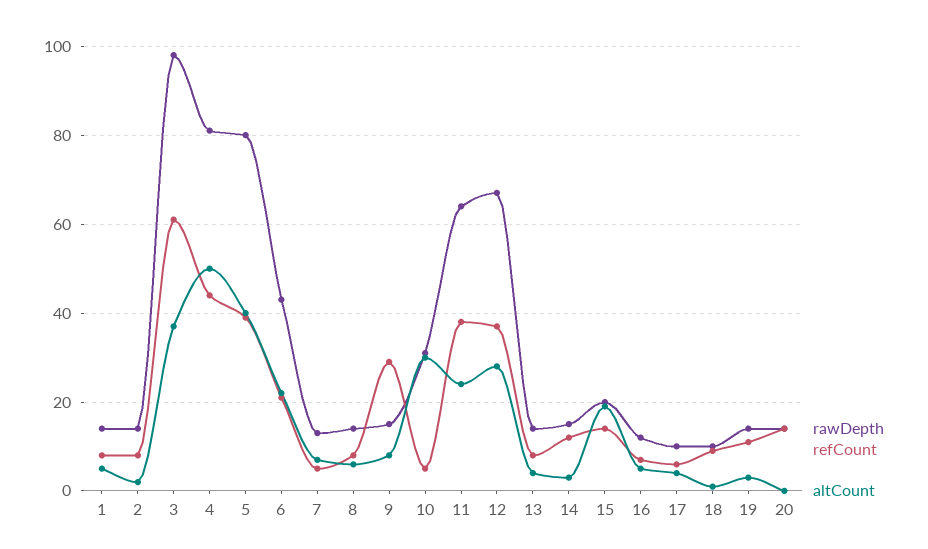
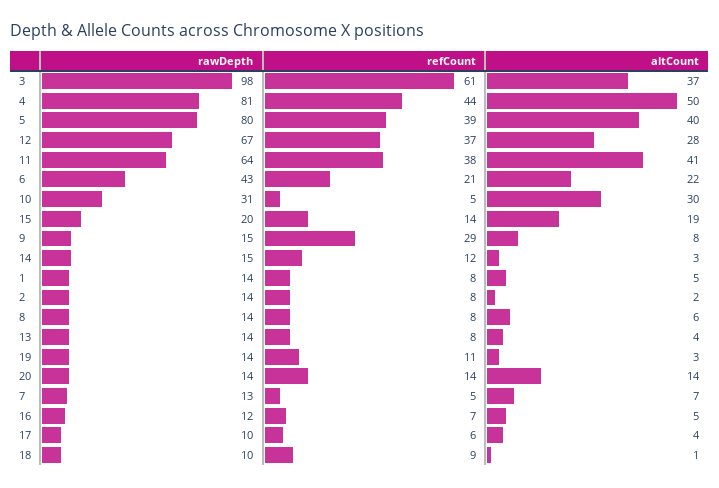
  {
    "rawDepth": {
      "1": 14,
      "2": 14,
      "3": 98,
      "4": 81,
      "5": 80,
      "6": 43,
      "7": 13,
      "8": 14,
      "9": 15,
      "10": 31,
      "11": 64,
      "12": 67,
      "13": 14,
      "14": 15,
      "15": 20,
      "16": 12,
      "17": 10,
      "18": 10,
      "19": 14,
      "20": 14
    },
    "refCount": {
      "1": 8,
      "2": 8,
      "3": 61,
      "4": 44,
      "5": 39,
      "6": 21,
      "7": 5,
      "8": 8,
      "9": 29,
      "10": 5,
      "11": 38,
      "12": 37,
      "13": 8,
      "14": 12,
      "15": 14,
      "16": 7,
      "17": 6,
      "18": 9,
      "19": 11,
      "20": 14
    },
    "altCount": {
      "1": 5,
      "2": 2,
      "3": 37,
      "4": 50,
      "5": 40,
      "6": 22,
      "7": 7,
      "8": 6,
      "9": 8,
      "10": 30,
-     "11": 25,
+     "11": 41,
      "12": 28,
      "13": 4,
      "14": 3,
      "15": 19,
      "16": 5,
      "17": 4,
      "18": 1,
      "19": 3,
-     "20": 0
+     "20": 14
    }
  }

